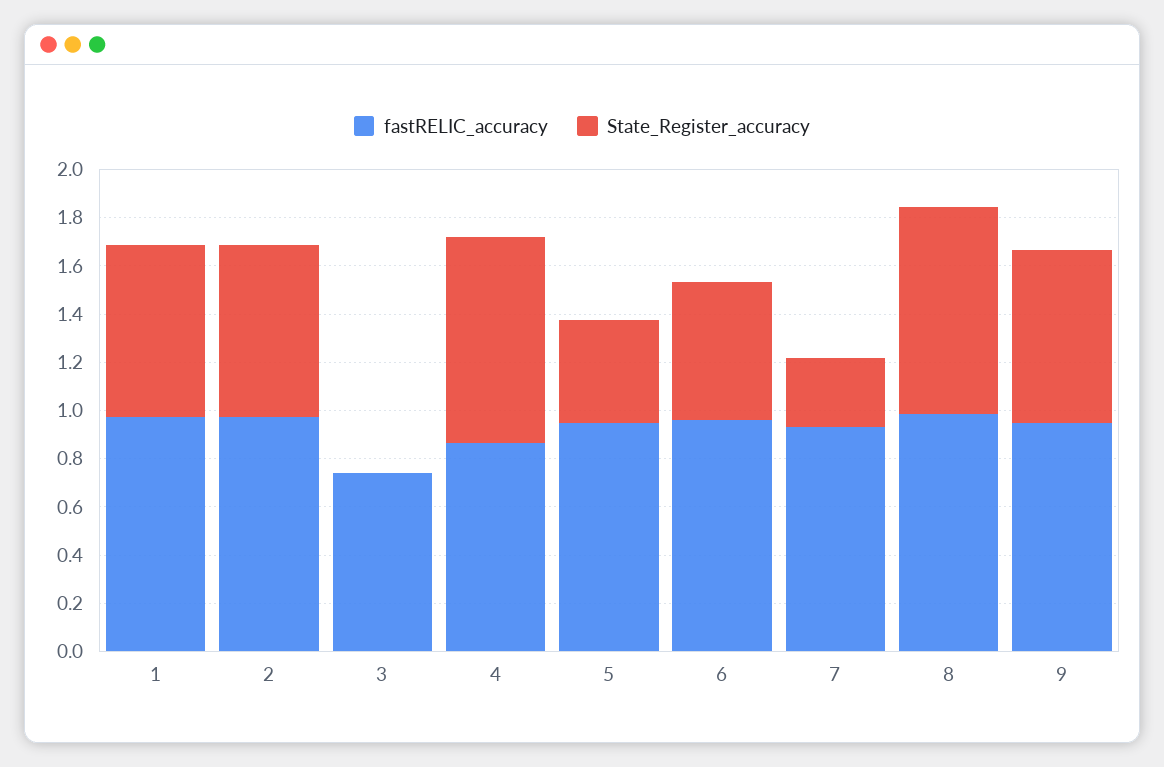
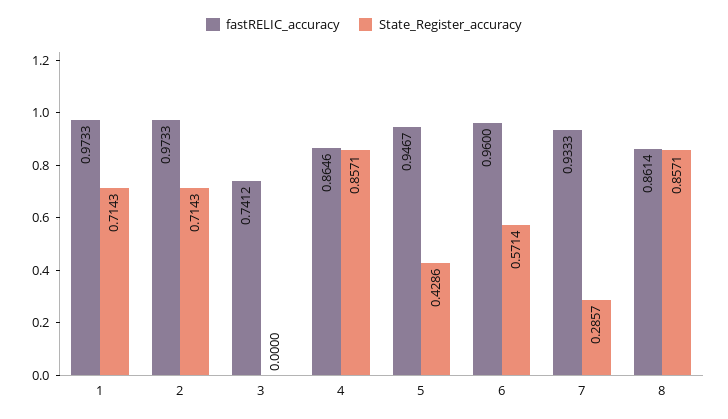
  {
    "fastRELIC_accuracy": {
      "1": 0.9733,
      "2": 0.9733,
      "3": 0.7412,
      "4": 0.8646,
      "5": 0.9467,
      "6": 0.96,
      "7": 0.9333,
-     "8": 1,
+     "8": 0.8614
-     "9": 0.95
    },
    "State_Register_accuracy": {
      "1": 0.7143,
      "2": 0.7143,
      "3": 0,
      "4": 0.8571,
      "5": 0.4286,
      "6": 0.5714,
      "7": 0.2857,
-     "8": 0.8571,
+     "8": 0.8571
-     "9": 0.7
    }
  }

